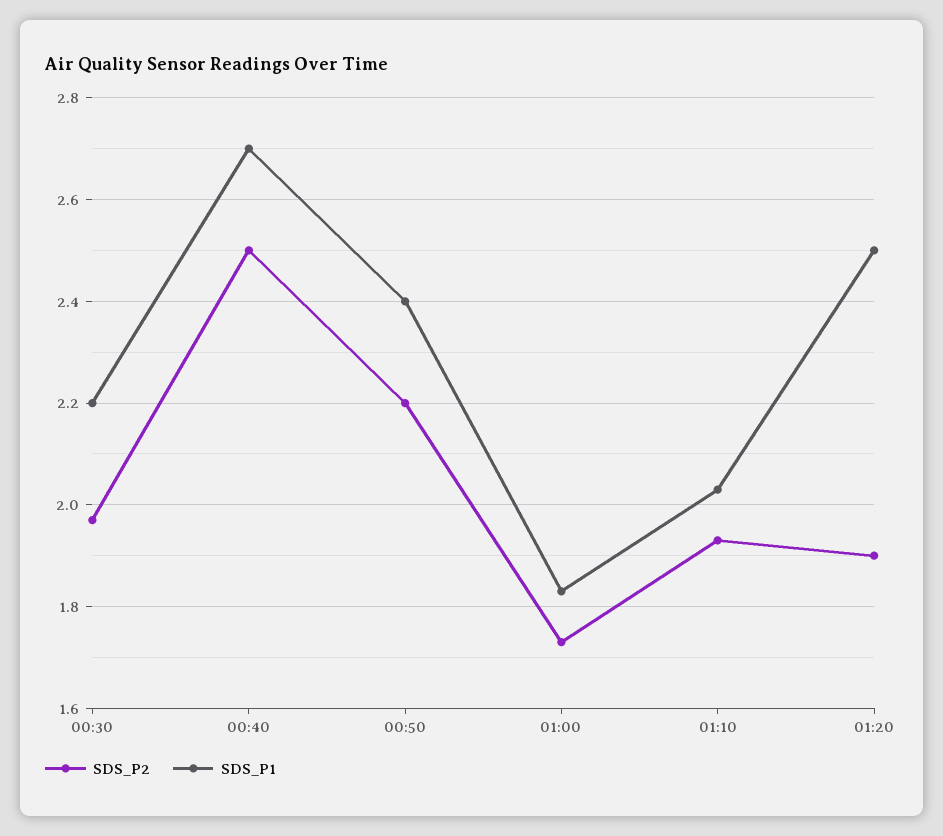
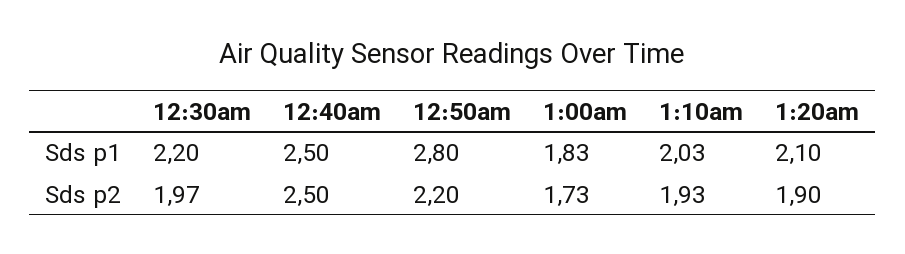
  {
    "SDS_P2": {
      "00:30": 1.97,
      "00:40": 2.5,
      "00:50": 2.2,
      "01:00": 1.73,
      "01:10": 1.93,
      "01:20": 1.9
    },
    "SDS_P1": {
      "00:30": 2.2,
-     "00:40": 2.7,
+     "00:40": 2.5,
-     "00:50": 2.4,
+     "00:50": 2.8,
      "01:00": 1.83,
      "01:10": 2.03,
-     "01:20": 2.5
+     "01:20": 2.1
    }
  }

